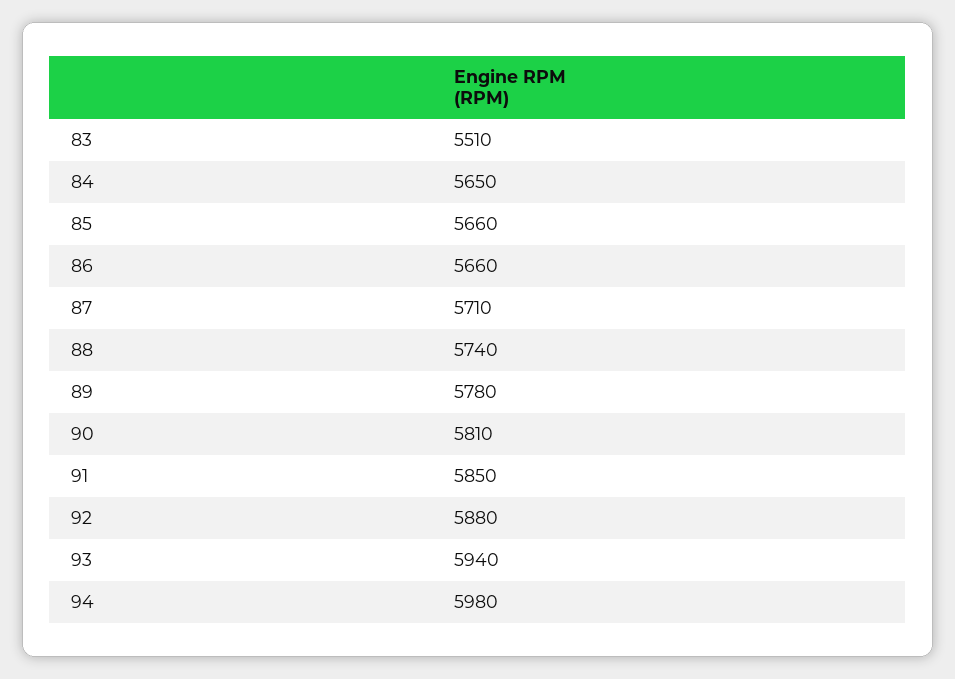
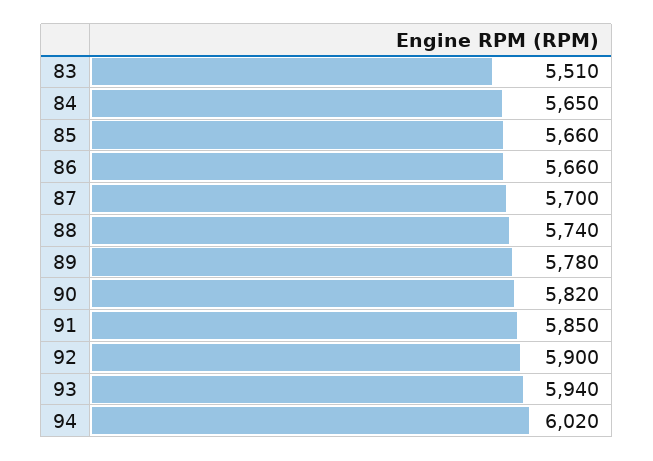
  {
    "83": 5510,
    "84": 5650,
    "85": 5660,
    "86": 5660,
-   "87": 5710,
+   "87": 5700,
    "88": 5740,
    "89": 5780,
-   "90": 5810,
+   "90": 5820,
    "91": 5850,
-   "92": 5880,
+   "92": 5900,
    "93": 5940,
-   "94": 5980
+   "94": 6020
  }

